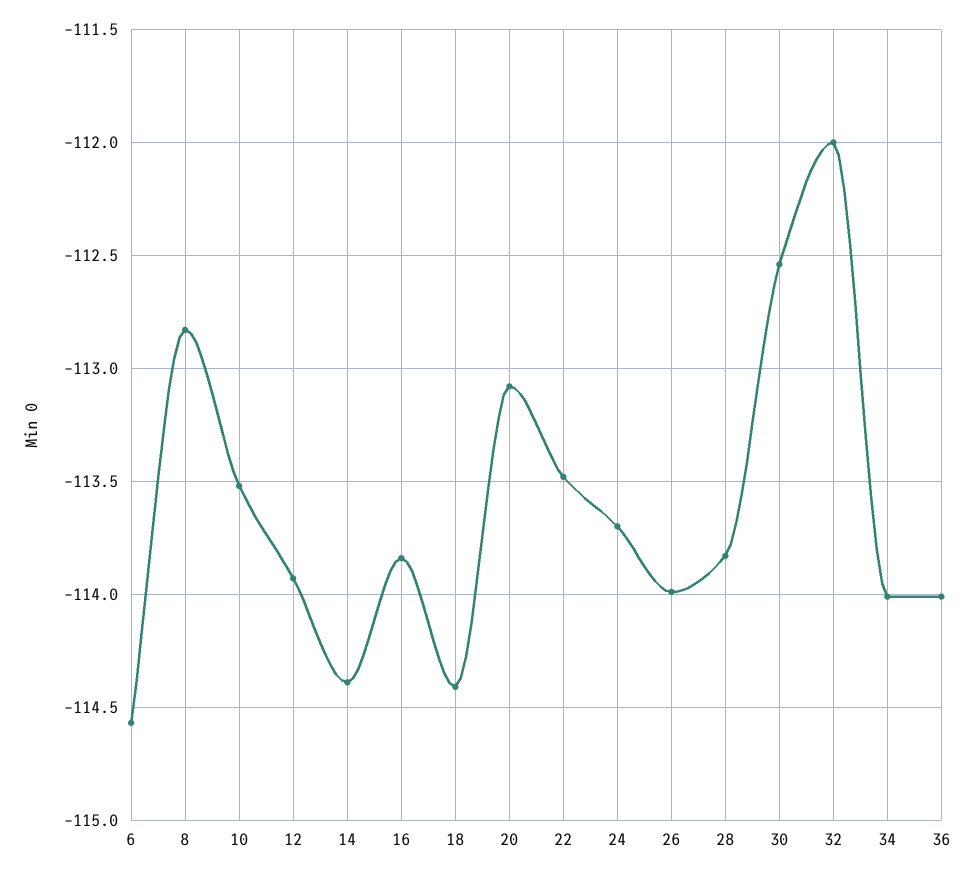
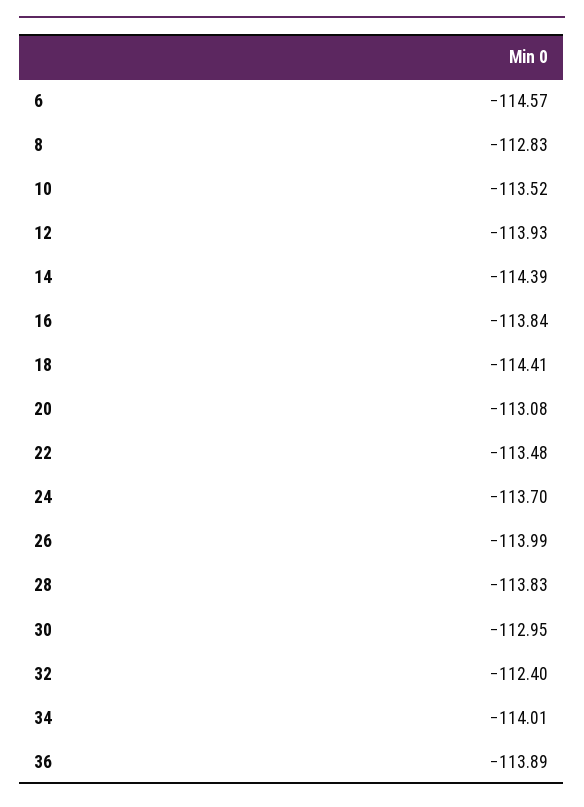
  {
    "6": -114.57,
    "8": -112.83,
    "10": -113.52,
    "12": -113.93,
    "14": -114.39,
    "16": -113.84,
    "18": -114.41,
    "20": -113.08,
    "22": -113.48,
    "24": -113.7,
    "26": -113.99,
    "28": -113.83,
-   "30": -112.55,
+   "30": -112.95,
-   "32": -112,
+   "32": -112.4,
    "34": -114.01,
-   "36": -114
+   "36": -113.89
  }

